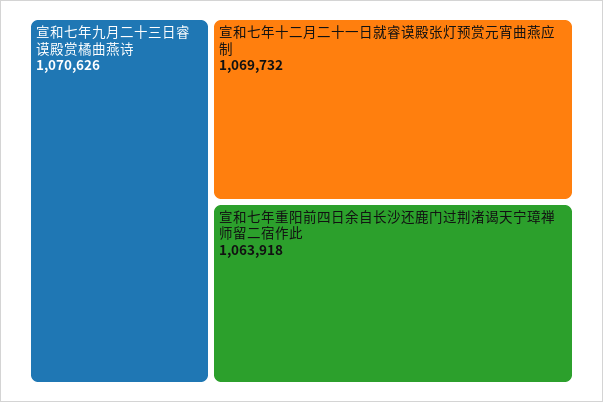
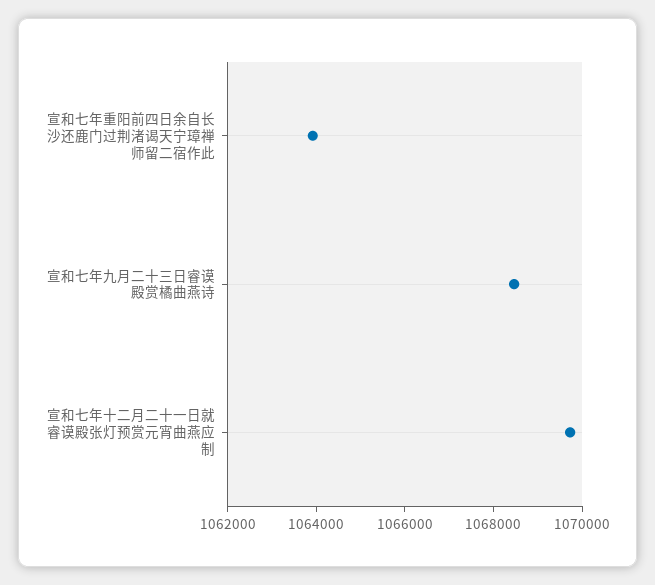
  {
-   "宣和七年九月二十三日睿谟殿赏橘曲燕诗": 1070626,
+   "宣和七年九月二十三日睿谟殿赏橘曲燕诗": 1068500,
    "宣和七年十二月二十一日就睿谟殿张灯预赏元宵曲燕应制": 1069732,
    "宣和七年重阳前四日余自长沙还鹿门过荆渚谒天宁璋禅师留二宿作此": 1063918
  }

